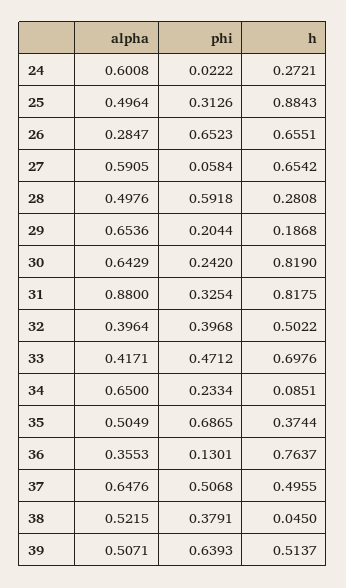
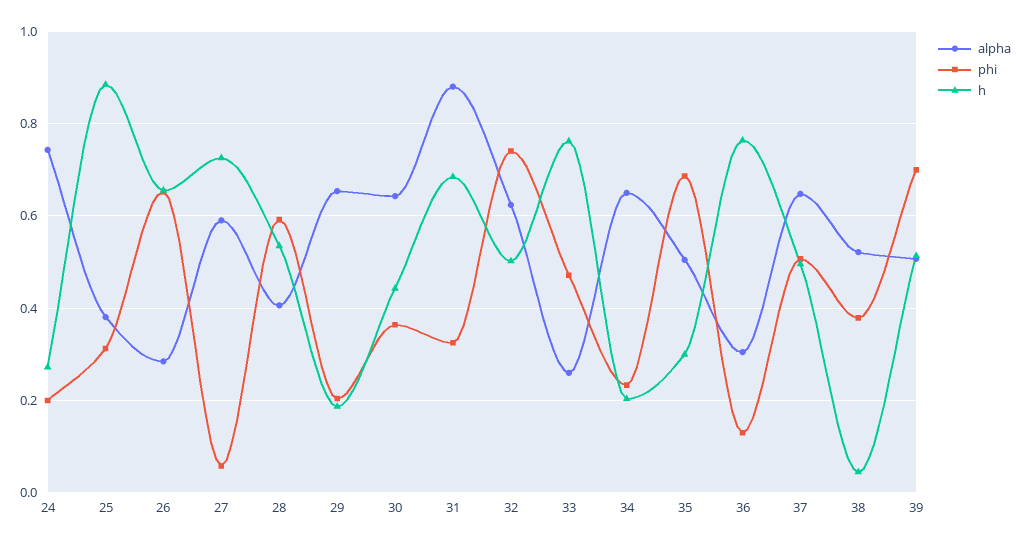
  {
    "alpha": {
-     "24": 0.6008,
+     "24": 0.74,
-     "25": 0.4964,
+     "25": 0.38,
      "26": 0.2847,
      "27": 0.5905,
-     "28": 0.4976,
+     "28": 0.4,
      "29": 0.6536,
      "30": 0.6429,
      "31": 0.88,
-     "32": 0.3964,
+     "32": 0.62,
-     "33": 0.4171,
+     "33": 0.26,
      "34": 0.65,
      "35": 0.5049,
-     "36": 0.3553,
+     "36": 0.3,
      "37": 0.6476,
      "38": 0.5215,
      "39": 0.5071
    },
    "phi": {
-     "24": 0.0222,
+     "24": 0.2,
      "25": 0.3126,
      "26": 0.6523,
      "27": 0.0584,
      "28": 0.5918,
      "29": 0.2044,
-     "30": 0.242,
+     "30": 0.36,
      "31": 0.3254,
-     "32": 0.3968,
+     "32": 0.74,
      "33": 0.4712,
      "34": 0.2334,
      "35": 0.6865,
      "36": 0.1301,
      "37": 0.5068,
      "38": 0.3791,
-     "39": 0.6393
+     "39": 0.7
    },
    "h": {
      "24": 0.2721,
      "25": 0.8843,
      "26": 0.6551,
-     "27": 0.6542,
+     "27": 0.72,
-     "28": 0.2808,
+     "28": 0.54,
      "29": 0.1868,
-     "30": 0.819,
+     "30": 0.44,
-     "31": 0.8175,
+     "31": 0.68,
      "32": 0.5022,
-     "33": 0.6976,
+     "33": 0.76,
-     "34": 0.0851,
+     "34": 0.2,
-     "35": 0.3744,
+     "35": 0.3,
      "36": 0.7637,
      "37": 0.4955,
      "38": 0.045,
      "39": 0.5137
    }
  }

